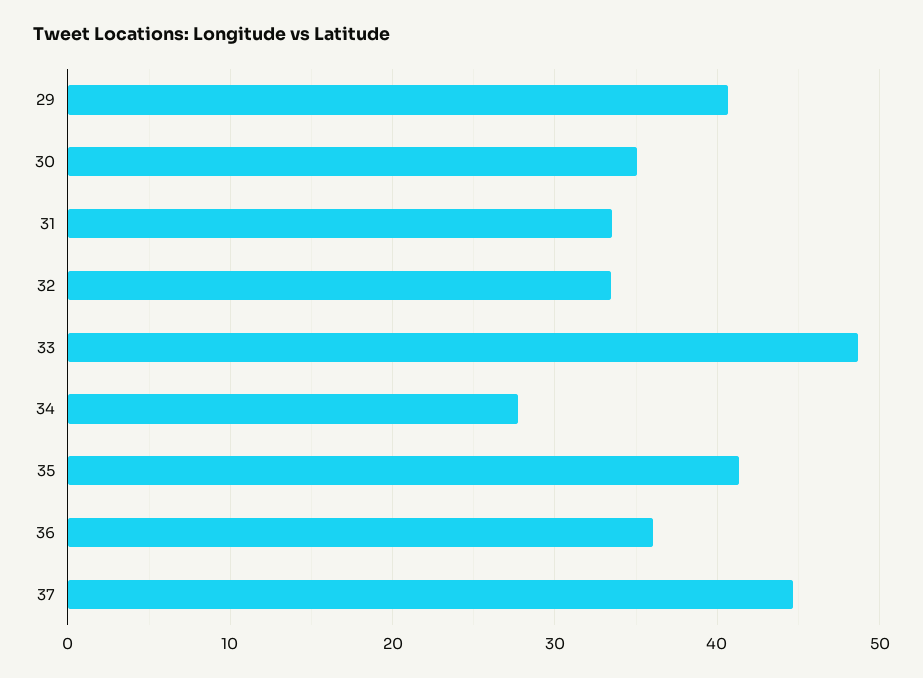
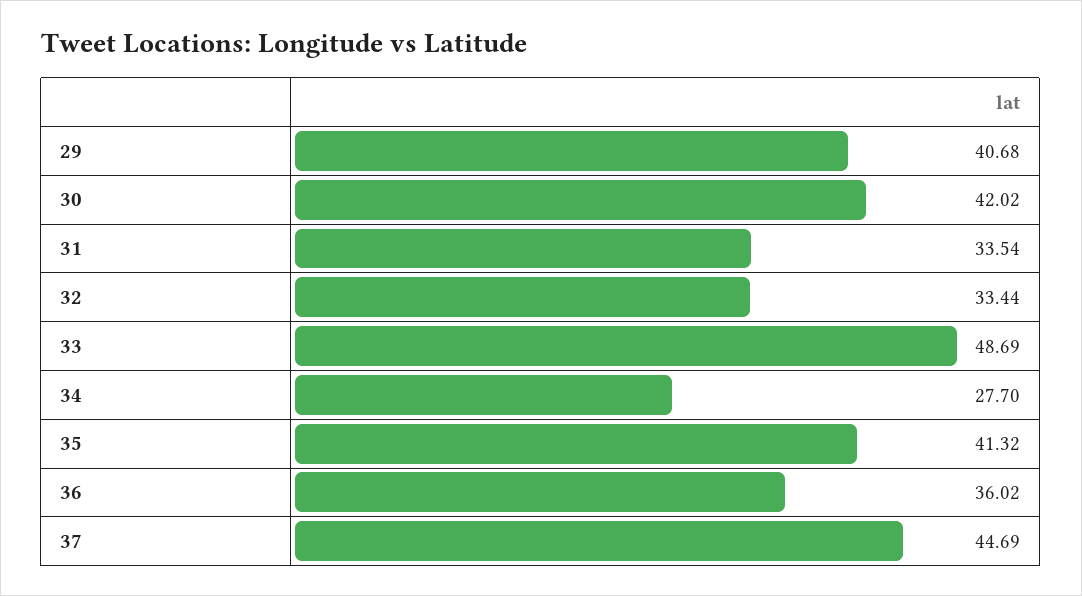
  {
    "29": 40.68,
-   "30": 35,
+   "30": 42.02,
    "31": 33.54,
    "32": 33.44,
    "33": 48.69,
    "34": 27.7,
    "35": 41.32,
    "36": 36.02,
    "37": 44.69
  }

